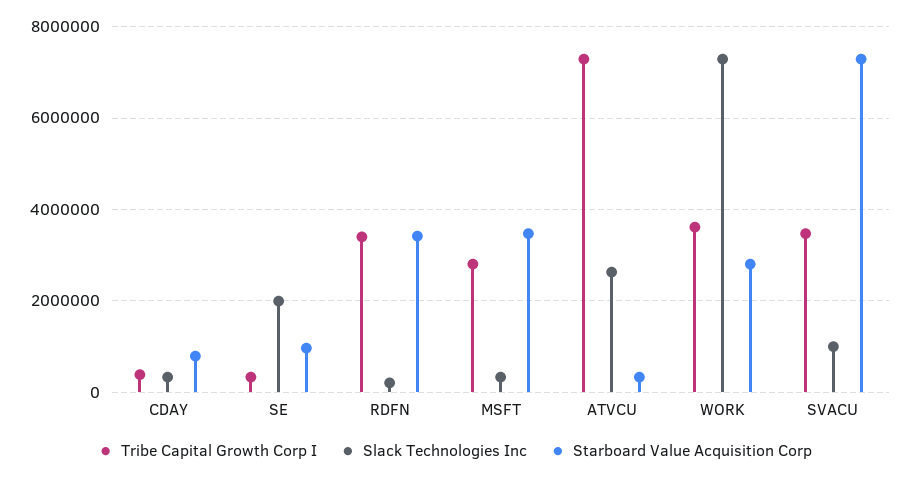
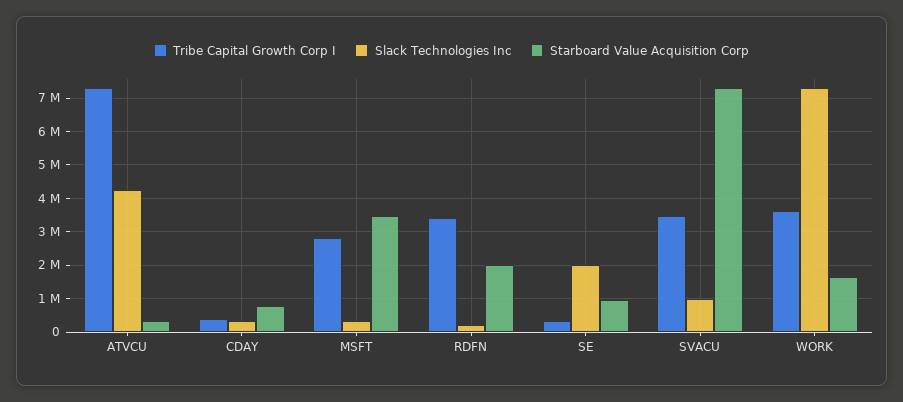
  {
    "Tribe Capital Growth Corp I": {
      "CDAY": 400000,
      "SE": 400000,
      "RDFN": 3400000,
      "MSFT": 2800000,
      "ATVCU": 7200000,
      "WORK": 3600000,
      "SVACU": 3400000
    },
    "Slack Technologies Inc": {
      "CDAY": 400000,
      "SE": 2000000,
      "RDFN": 200000,
      "MSFT": 400000,
-     "ATVCU": 2600000,
+     "ATVCU": 4200000,
      "WORK": 7200000,
      "SVACU": 1000000
    },
    "Starboard Value Acquisition Corp": {
      "CDAY": 800000,
      "SE": 1000000,
-     "RDFN": 3400000,
+     "RDFN": 2000000,
      "MSFT": 3400000,
      "ATVCU": 400000,
-     "WORK": 2800000,
+     "WORK": 1600000,
      "SVACU": 7200000
    }
  }

